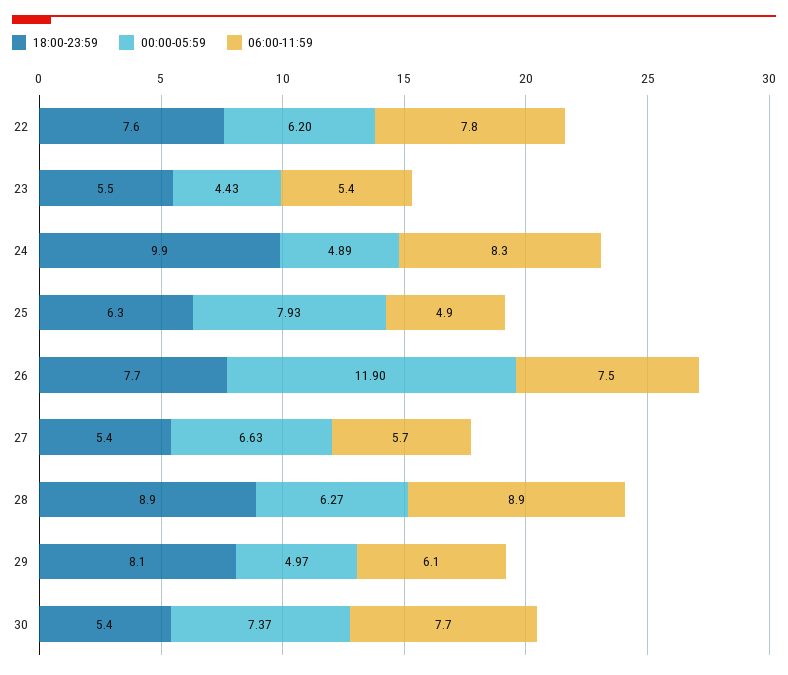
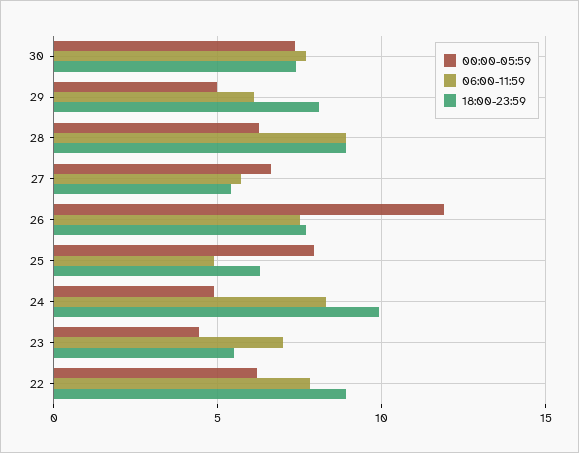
  {
    "18:00-23:59": {
-     "22": 7.6,
+     "22": 9,
      "23": 5.5,
      "24": 9.9,
      "25": 6.3,
      "26": 7.7,
      "27": 5.4,
      "28": 8.9,
      "29": 8.1,
-     "30": 5.4
+     "30": 7.5
    },
    "00:00-05:59": {
      "22": 6.2,
      "23": 4.43,
      "24": 4.89,
      "25": 7.93,
      "26": 11.9,
      "27": 6.63,
      "28": 6.27,
      "29": 4.97,
      "30": 7.37
    },
    "06:00-11:59": {
      "22": 7.8,
-     "23": 5.4,
+     "23": 7,
      "24": 8.3,
      "25": 4.9,
      "26": 7.5,
      "27": 5.7,
      "28": 8.9,
      "29": 6.1,
      "30": 7.7
    }
  }

